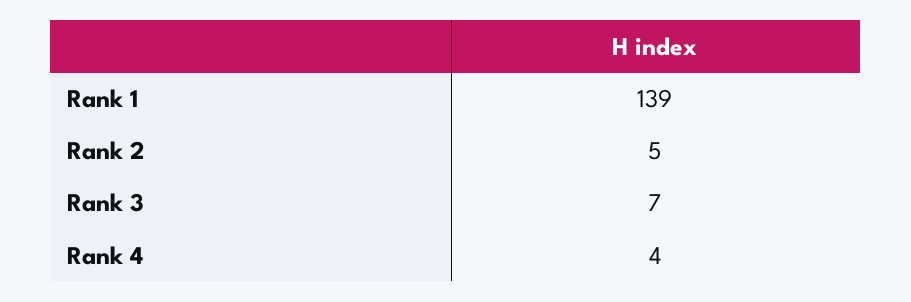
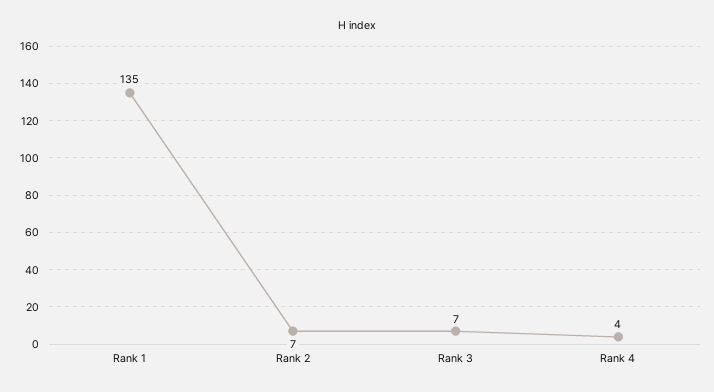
  {
-   "Rank 1": 139,
+   "Rank 1": 135,
-   "Rank 2": 5,
+   "Rank 2": 7,
    "Rank 3": 7,
    "Rank 4": 4
  }

